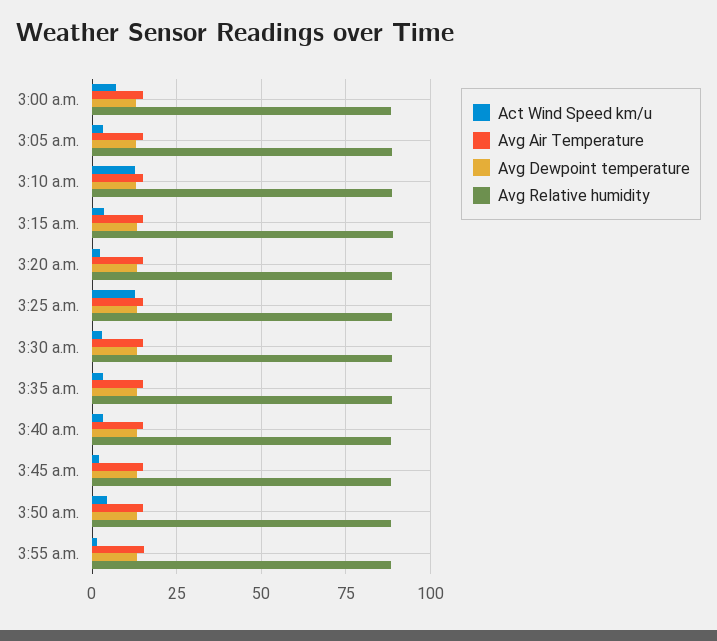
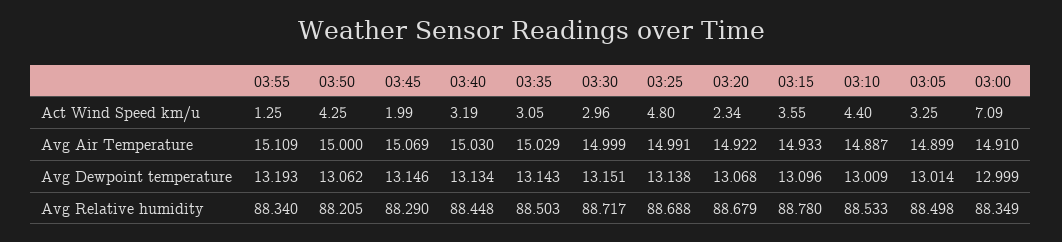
  {
    "Act Wind Speed km/u": {
      "3:00 a.m.": 7.09,
      "3:05 a.m.": 3.25,
-     "3:10 a.m.": 12.5,
+     "3:10 a.m.": 4.4,
      "3:15 a.m.": 3.55,
      "3:20 a.m.": 2.34,
-     "3:25 a.m.": 12.5,
+     "3:25 a.m.": 4.8,
      "3:30 a.m.": 2.96,
      "3:35 a.m.": 3.05,
      "3:40 a.m.": 3.19,
      "3:45 a.m.": 1.99,
      "3:50 a.m.": 4.25,
      "3:55 a.m.": 1.25
    },
    "Avg Air Temperature": {
      "3:00 a.m.": 14.91,
      "3:05 a.m.": 14.899,
      "3:10 a.m.": 14.887,
      "3:15 a.m.": 14.933,
      "3:20 a.m.": 14.922,
      "3:25 a.m.": 14.991,
      "3:30 a.m.": 14.999,
      "3:35 a.m.": 15.029,
      "3:40 a.m.": 15.03,
      "3:45 a.m.": 15.069,
      "3:50 a.m.": 15,
      "3:55 a.m.": 15.109
    },
    "Avg Dewpoint temperature": {
      "3:00 a.m.": 12.999,
      "3:05 a.m.": 13.014,
      "3:10 a.m.": 13.009,
      "3:15 a.m.": 13.096,
      "3:20 a.m.": 13.068,
      "3:25 a.m.": 13.138,
      "3:30 a.m.": 13.151,
      "3:35 a.m.": 13.143,
      "3:40 a.m.": 13.134,
      "3:45 a.m.": 13.146,
      "3:50 a.m.": 13.062,
      "3:55 a.m.": 13.193
    },
    "Avg Relative humidity": {
      "3:00 a.m.": 88.349,
      "3:05 a.m.": 88.498,
      "3:10 a.m.": 88.533,
      "3:15 a.m.": 88.78,
      "3:20 a.m.": 88.679,
      "3:25 a.m.": 88.688,
      "3:30 a.m.": 88.717,
      "3:35 a.m.": 88.503,
      "3:40 a.m.": 88.448,
      "3:45 a.m.": 88.29,
      "3:50 a.m.": 88.205,
      "3:55 a.m.": 88.34
    }
  }

